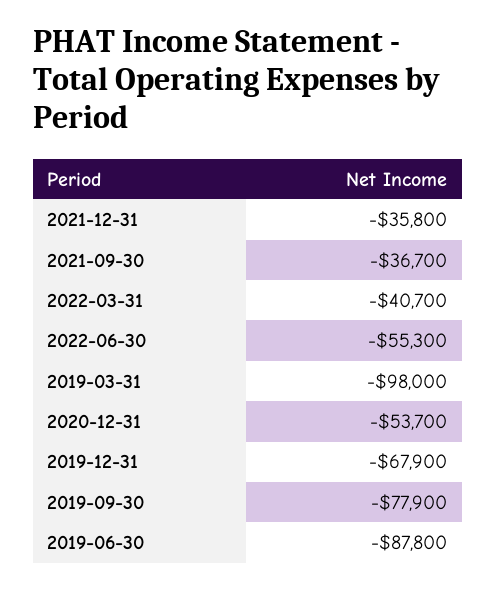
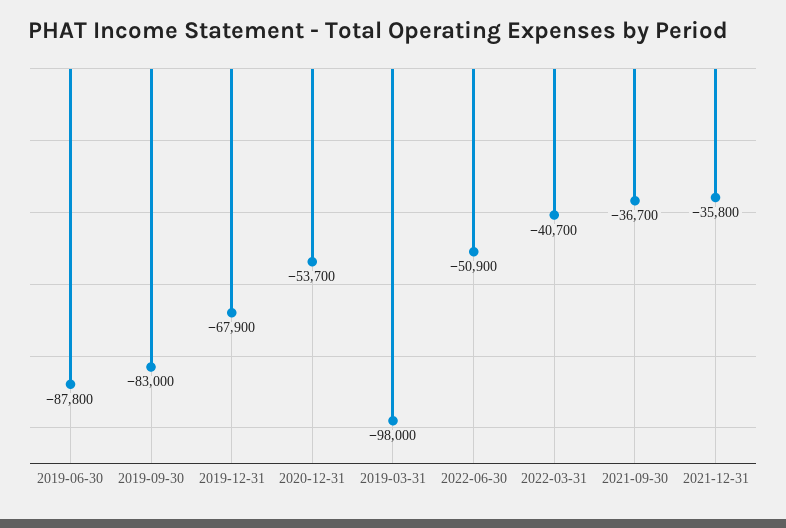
  {
    "2021-12-31": -35800,
    "2021-09-30": -36700,
    "2022-03-31": -40700,
-   "2022-06-30": -55300,
+   "2022-06-30": -50900,
    "2019-03-31": -98000,
    "2020-12-31": -53700,
    "2019-12-31": -67900,
-   "2019-09-30": -77900,
+   "2019-09-30": -83000,
    "2019-06-30": -87800
  }

